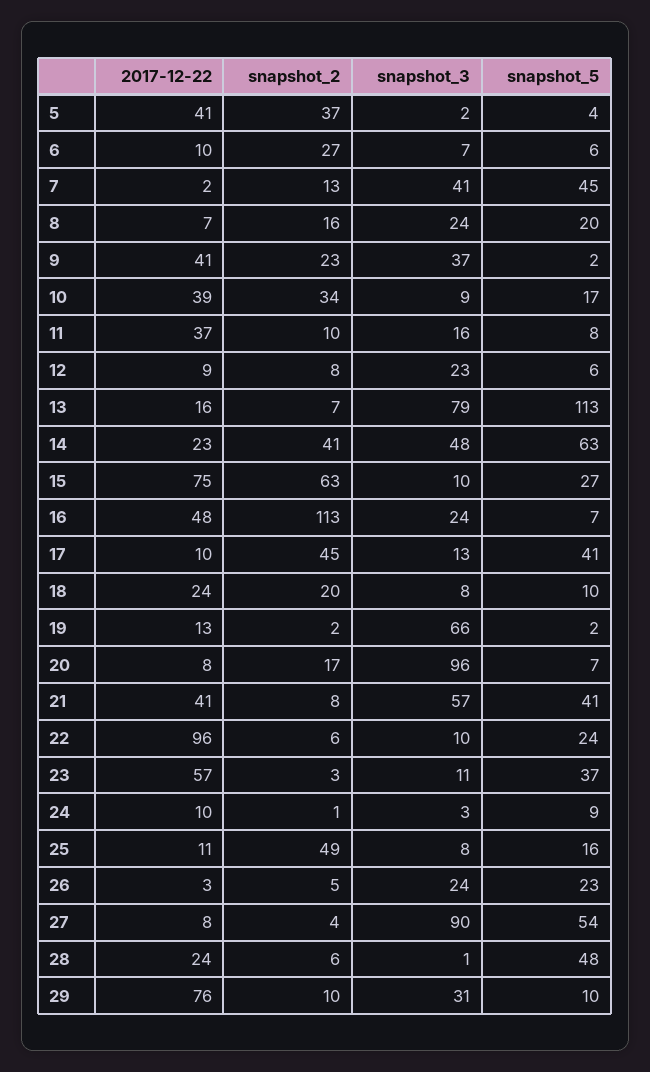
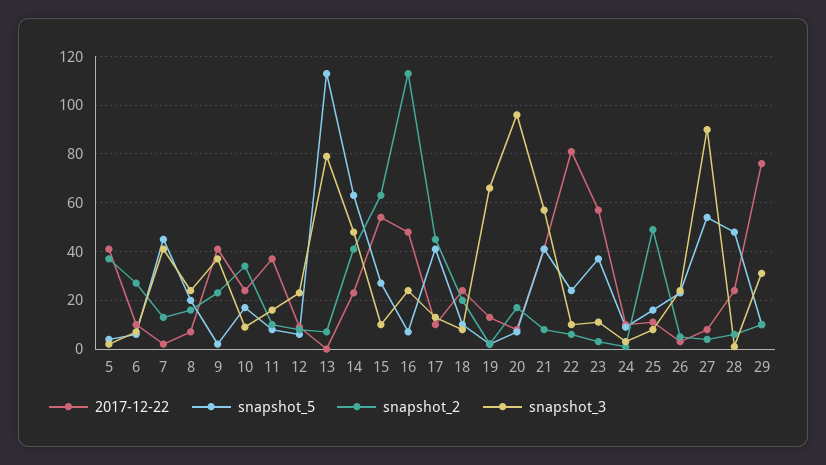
  {
    "2017-12-22": {
      "5": 41,
      "6": 10,
      "7": 2,
      "8": 7,
      "9": 41,
-     "10": 39,
+     "10": 25,
      "11": 37,
      "12": 9,
-     "13": 16,
+     "13": 0,
      "14": 23,
-     "15": 75,
+     "15": 55,
      "16": 48,
      "17": 10,
      "18": 24,
      "19": 13,
      "20": 8,
      "21": 41,
-     "22": 96,
+     "22": 80,
      "23": 57,
      "24": 10,
      "25": 11,
      "26": 3,
      "27": 8,
      "28": 24,
      "29": 76
    },
    "snapshot_2": {
      "5": 37,
      "6": 27,
      "7": 13,
      "8": 16,
      "9": 23,
      "10": 34,
      "11": 10,
      "12": 8,
      "13": 7,
      "14": 41,
      "15": 63,
      "16": 113,
      "17": 45,
      "18": 20,
      "19": 2,
      "20": 17,
      "21": 8,
      "22": 6,
      "23": 3,
      "24": 1,
      "25": 49,
      "26": 5,
      "27": 4,
      "28": 6,
      "29": 10
    },
    "snapshot_3": {
      "5": 2,
      "6": 7,
      "7": 41,
      "8": 24,
      "9": 37,
      "10": 9,
      "11": 16,
      "12": 23,
      "13": 79,
      "14": 48,
      "15": 10,
      "16": 24,
      "17": 13,
      "18": 8,
      "19": 66,
      "20": 96,
      "21": 57,
      "22": 10,
      "23": 11,
      "24": 3,
      "25": 8,
      "26": 24,
      "27": 90,
      "28": 1,
      "29": 31
    },
    "snapshot_5": {
      "5": 4,
      "6": 6,
      "7": 45,
      "8": 20,
      "9": 2,
      "10": 17,
      "11": 8,
      "12": 6,
      "13": 113,
      "14": 63,
      "15": 27,
      "16": 7,
      "17": 41,
      "18": 10,
      "19": 2,
      "20": 7,
      "21": 41,
      "22": 24,
      "23": 37,
      "24": 9,
      "25": 16,
      "26": 23,
      "27": 54,
      "28": 48,
      "29": 10
    }
  }

